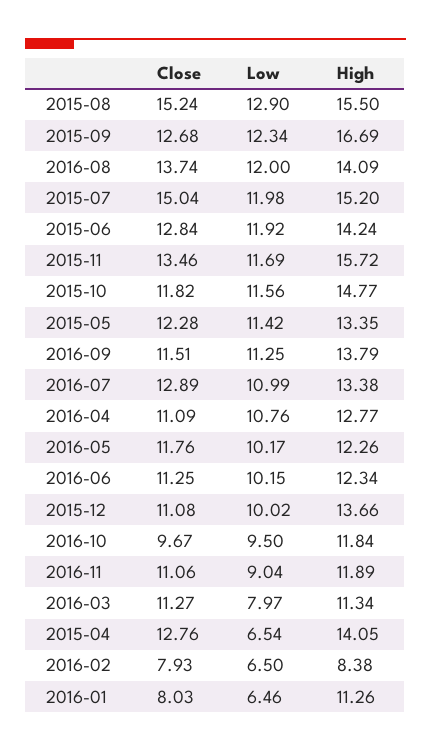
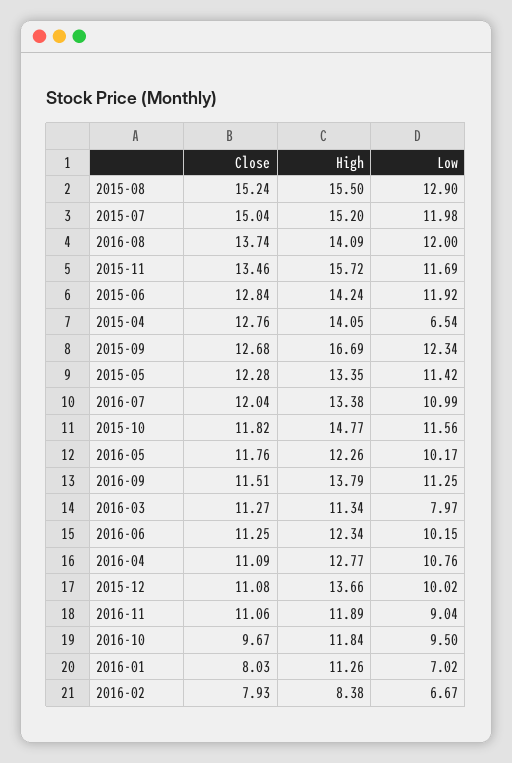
  {
    "Close": {
      "2015-08": 15.24,
      "2015-09": 12.68,
      "2016-08": 13.74,
      "2015-07": 15.04,
      "2015-06": 12.84,
      "2015-11": 13.46,
      "2015-10": 11.82,
      "2015-05": 12.28,
      "2016-09": 11.51,
-     "2016-07": 12.89,
+     "2016-07": 12.04,
      "2016-04": 11.09,
      "2016-05": 11.76,
      "2016-06": 11.25,
      "2015-12": 11.08,
      "2016-10": 9.67,
      "2016-11": 11.06,
      "2016-03": 11.27,
      "2015-04": 12.76,
      "2016-02": 7.93,
      "2016-01": 8.03
    },
    "Low": {
      "2015-08": 12.9,
      "2015-09": 12.34,
      "2016-08": 12,
      "2015-07": 11.98,
      "2015-06": 11.92,
      "2015-11": 11.69,
      "2015-10": 11.56,
      "2015-05": 11.42,
      "2016-09": 11.25,
      "2016-07": 10.99,
      "2016-04": 10.76,
      "2016-05": 10.17,
      "2016-06": 10.15,
      "2015-12": 10.02,
      "2016-10": 9.5,
      "2016-11": 9.04,
      "2016-03": 7.97,
      "2015-04": 6.54,
-     "2016-02": 6.5,
+     "2016-02": 6.67,
-     "2016-01": 6.46
+     "2016-01": 7.02
    },
    "High": {
      "2015-08": 15.5,
      "2015-09": 16.69,
      "2016-08": 14.09,
      "2015-07": 15.2,
      "2015-06": 14.24,
      "2015-11": 15.72,
      "2015-10": 14.77,
      "2015-05": 13.35,
      "2016-09": 13.79,
      "2016-07": 13.38,
      "2016-04": 12.77,
      "2016-05": 12.26,
      "2016-06": 12.34,
      "2015-12": 13.66,
      "2016-10": 11.84,
      "2016-11": 11.89,
      "2016-03": 11.34,
      "2015-04": 14.05,
      "2016-02": 8.38,
      "2016-01": 11.26
    }
  }

